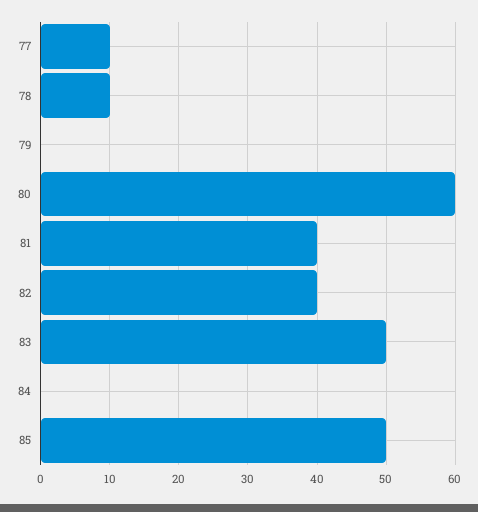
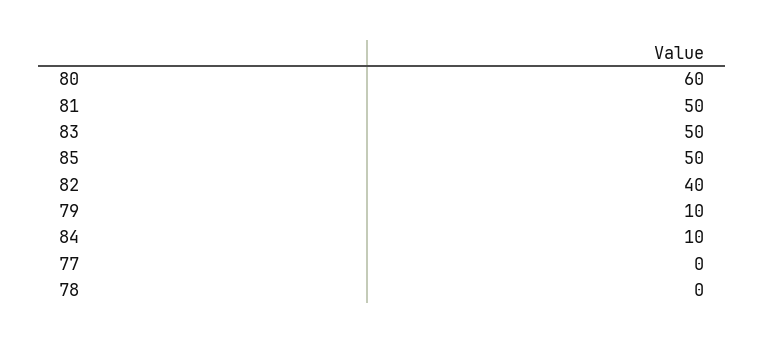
  {
-   "77": 10,
+   "77": 0,
-   "78": 10,
+   "78": 0,
-   "79": 0,
+   "79": 10,
    "80": 60,
-   "81": 40,
+   "81": 50,
    "82": 40,
    "83": 50,
-   "84": 0,
+   "84": 10,
    "85": 50
  }

